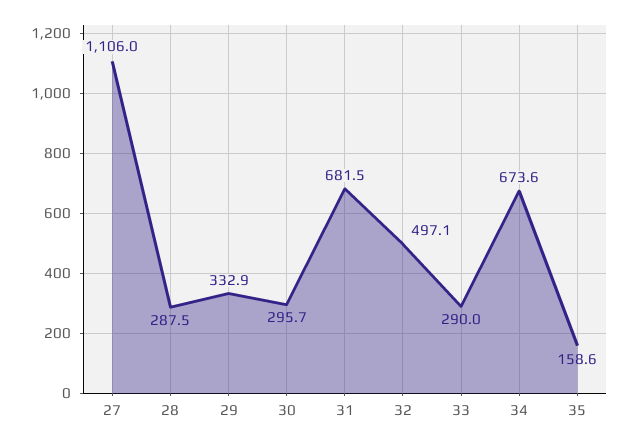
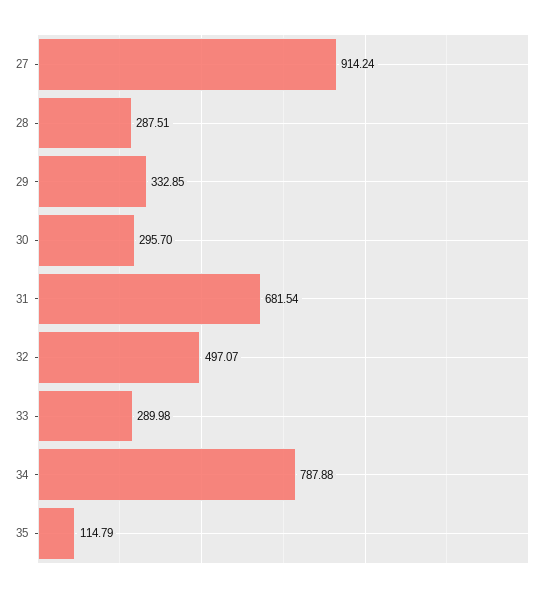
  {
-   "27": 1106,
+   "27": 914.24,
    "28": 287.51,
    "29": 332.85,
    "30": 295.7,
    "31": 681.54,
    "32": 497.07,
    "33": 289.98,
-   "34": 673.6,
+   "34": 787.88,
-   "35": 158.6
+   "35": 114.79
  }

